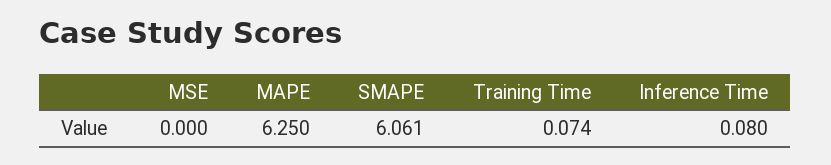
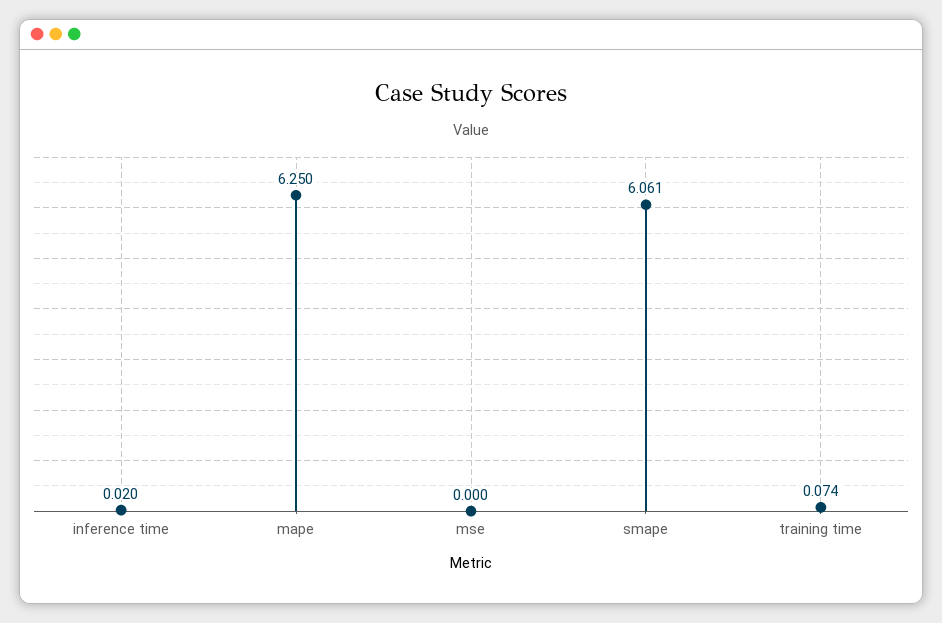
  {
    "MSE": 0,
    "MAPE": 6.25,
    "SMAPE": 6.061,
    "Training Time": 0.074,
-   "Inference Time": 0.08
+   "Inference Time": 0.02
  }

